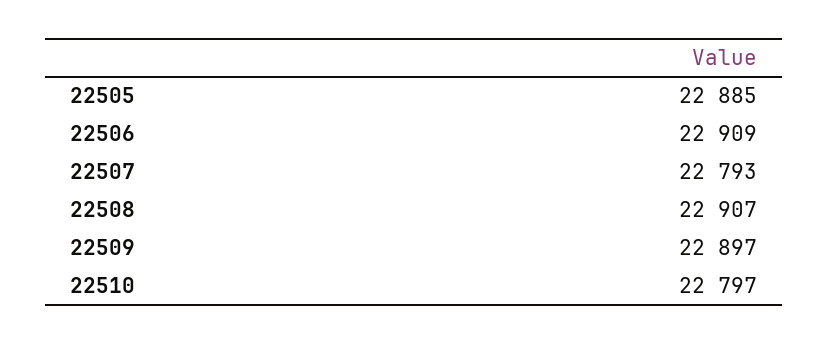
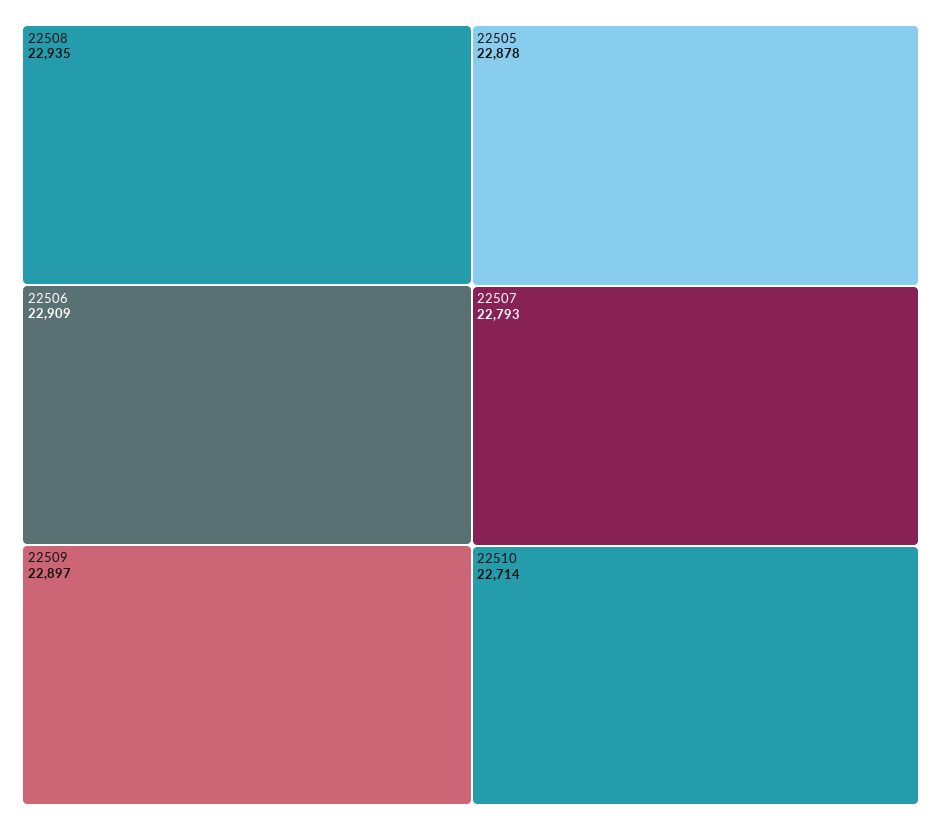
  {
-   "22505": 22885,
+   "22505": 22878,
    "22506": 22909,
    "22507": 22793,
-   "22508": 22907,
+   "22508": 22935,
    "22509": 22897,
-   "22510": 22797
+   "22510": 22714
  }

